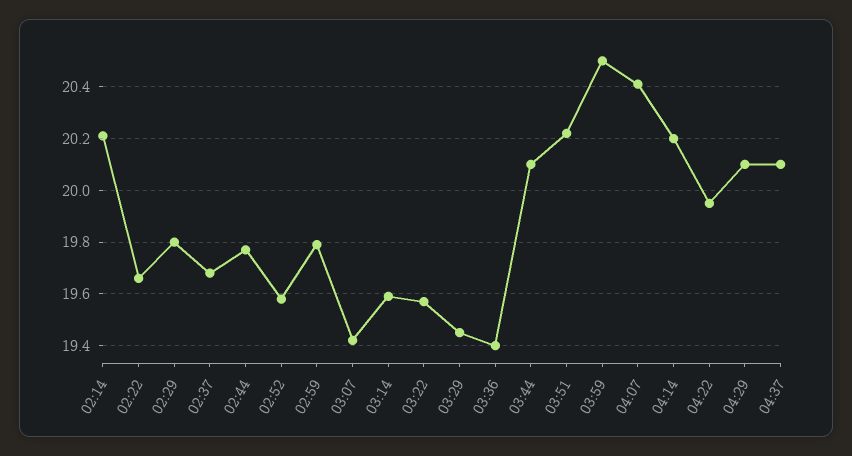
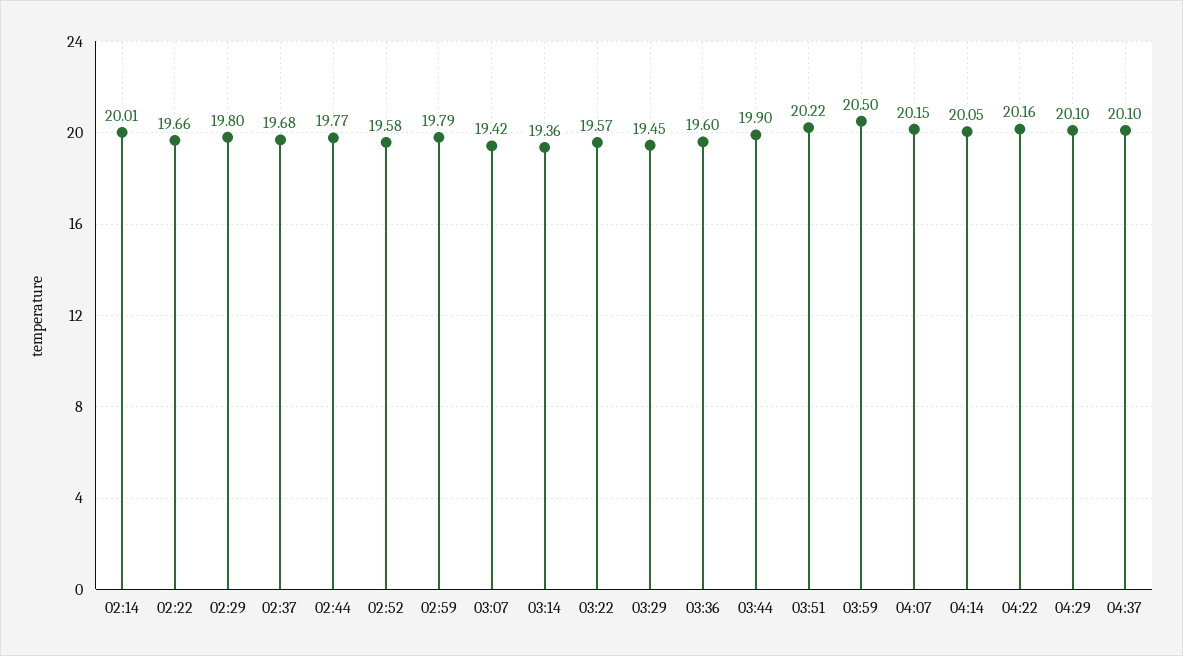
  {
-   "02:14": 20.2,
+   "02:14": 20.01,
    "02:22": 19.66,
    "02:29": 19.8,
    "02:37": 19.68,
    "02:44": 19.77,
    "02:52": 19.58,
    "02:59": 19.79,
    "03:07": 19.42,
-   "03:14": 19.6,
+   "03:14": 19.36,
    "03:22": 19.57,
    "03:29": 19.45,
-   "03:36": 19.4,
+   "03:36": 19.6,
-   "03:44": 20.1,
+   "03:44": 19.9,
    "03:51": 20.22,
    "03:59": 20.5,
-   "04:07": 20.4,
+   "04:07": 20.15,
-   "04:14": 20.2,
+   "04:14": 20.05,
-   "04:22": 19.95,
+   "04:22": 20.16,
    "04:29": 20.1,
    "04:37": 20.1
  }

